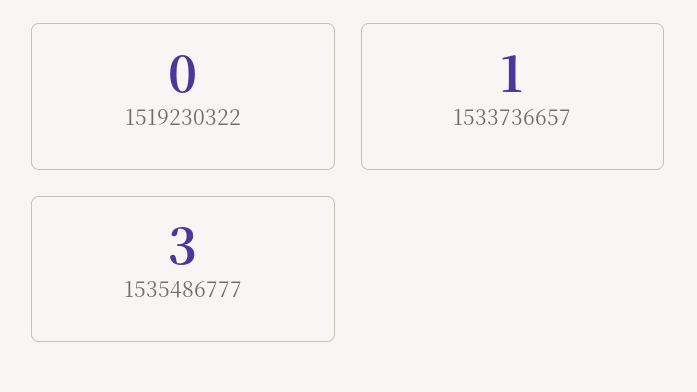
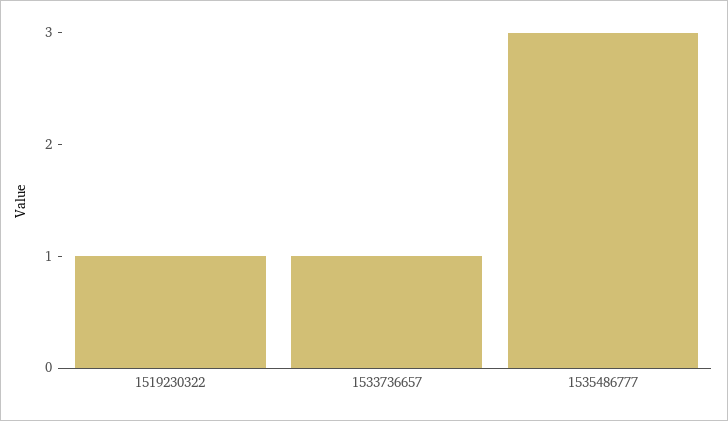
  {
-   "1519230322": 0,
+   "1519230322": 1,
    "1533736657": 1,
    "1535486777": 3
  }

